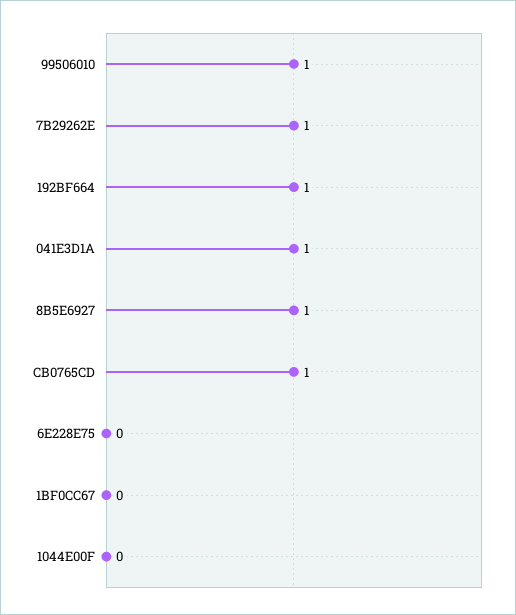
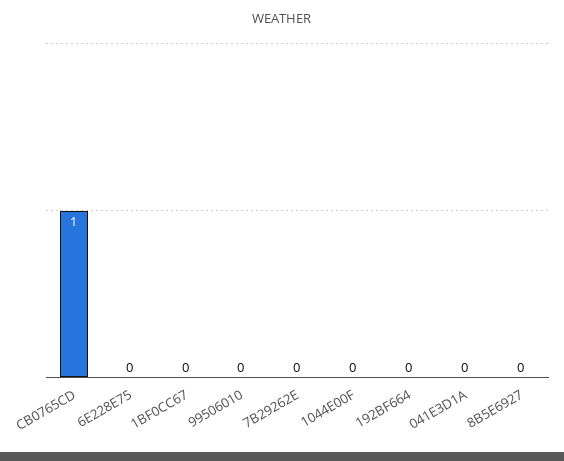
  {
-   "99506010": 1,
+   "99506010": 0,
-   "7B29262E": 1,
+   "7B29262E": 0,
-   "192BF664": 1,
+   "192BF664": 0,
-   "041E3D1A": 1,
+   "041E3D1A": 0,
-   "8B5E6927": 1,
+   "8B5E6927": 0,
    "CB0765CD": 1,
    "6E228E75": 0,
    "1BF0CC67": 0,
    "1044E00F": 0
  }

